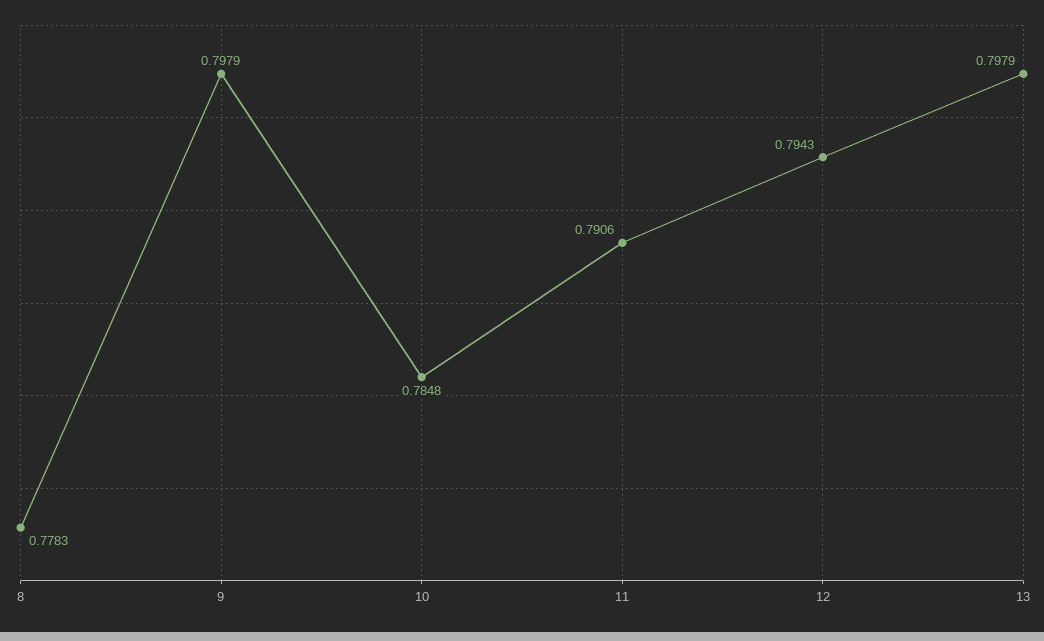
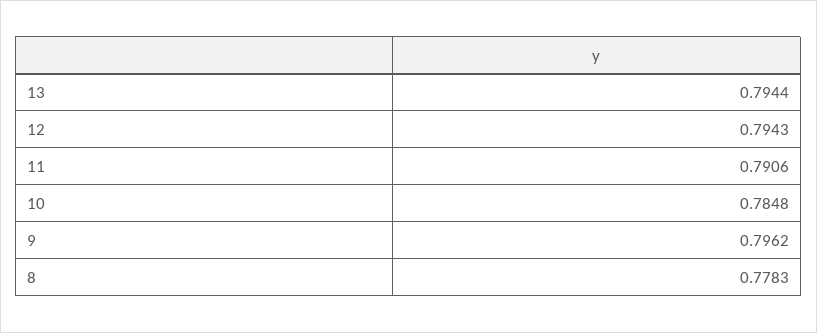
  {
    "8": 0.7783,
-   "9": 0.7979,
+   "9": 0.7962,
    "10": 0.7848,
    "11": 0.7906,
    "12": 0.7943,
-   "13": 0.7979
+   "13": 0.7944
  }

